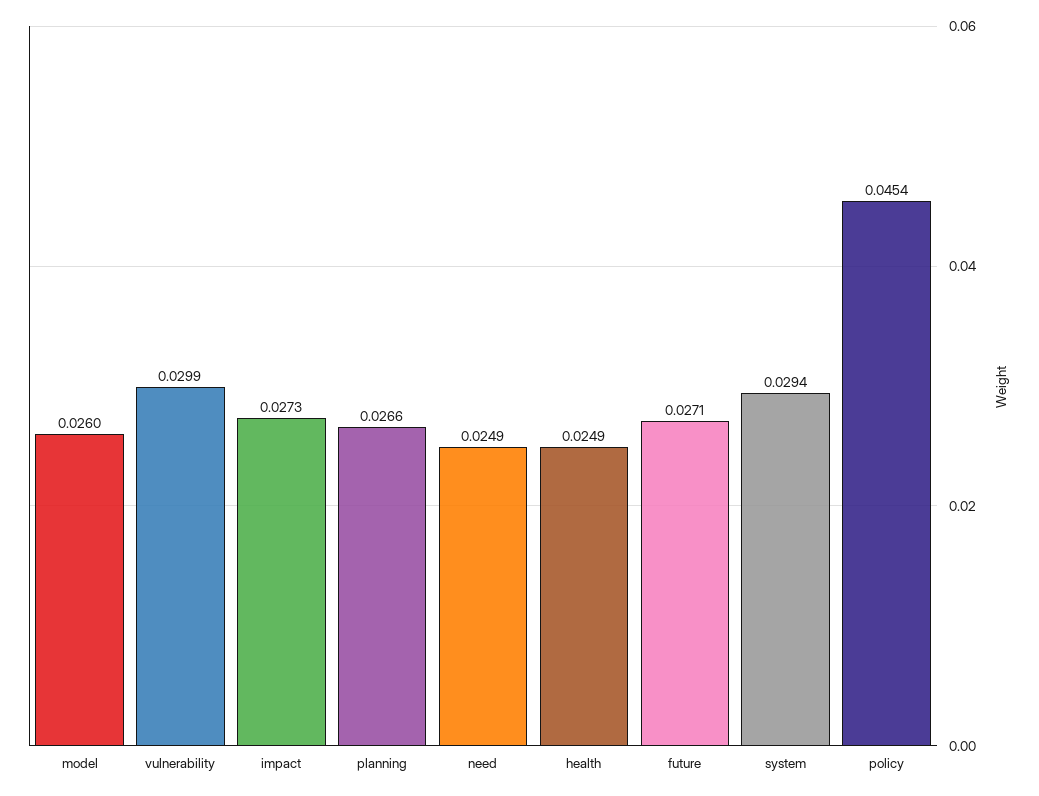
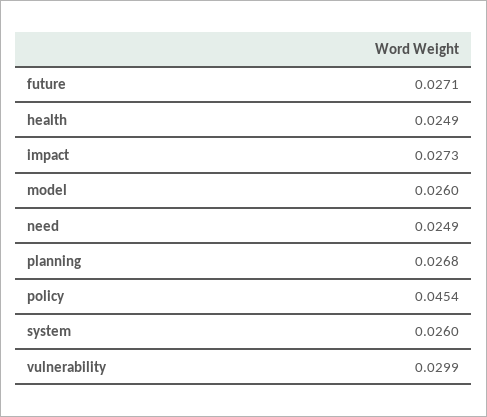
  {
    "model": 0.026,
    "vulnerability": 0.0299,
    "impact": 0.0273,
-   "planning": 0.0266,
+   "planning": 0.0268,
    "need": 0.0249,
    "health": 0.0249,
    "future": 0.0271,
-   "system": 0.0294,
+   "system": 0.026,
    "policy": 0.0454
  }

